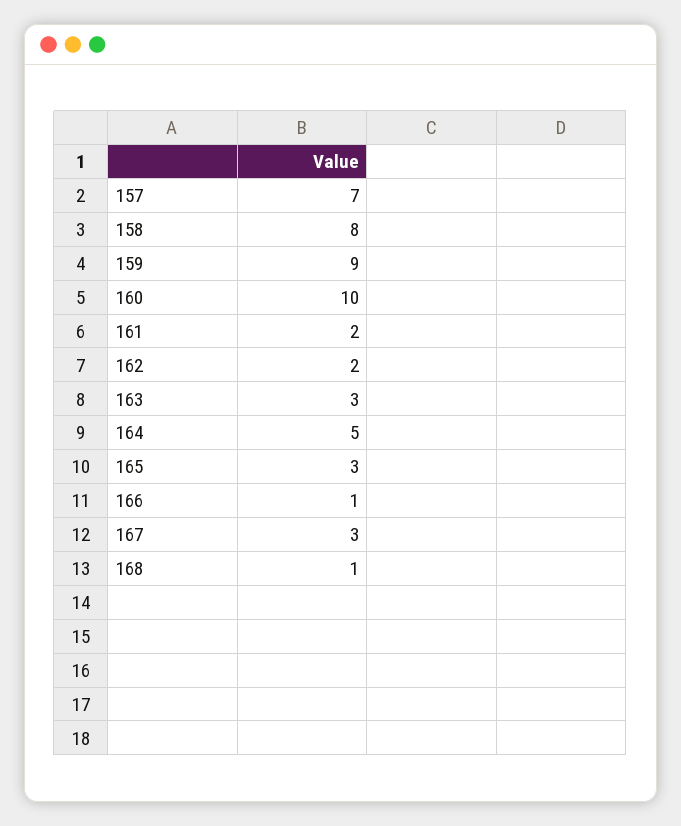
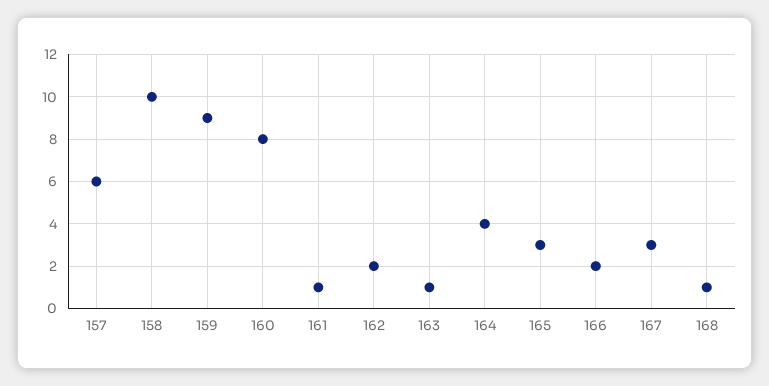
  {
-   "157": 7,
+   "157": 6,
-   "158": 8,
+   "158": 10,
    "159": 9,
-   "160": 10,
+   "160": 8,
-   "161": 2,
+   "161": 1,
    "162": 2,
-   "163": 3,
+   "163": 1,
-   "164": 5,
+   "164": 4,
    "165": 3,
-   "166": 1,
+   "166": 2,
    "167": 3,
    "168": 1
  }

